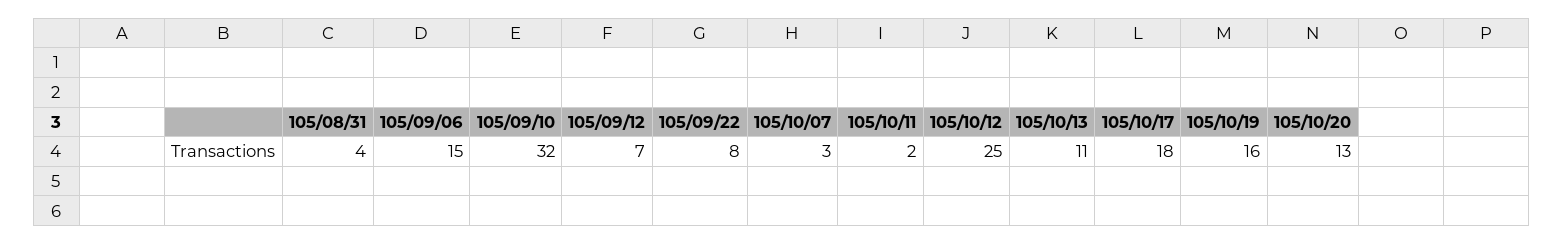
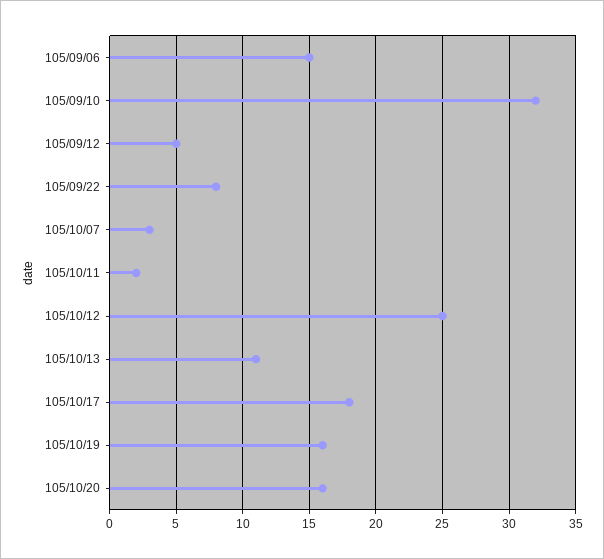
  {
-   "105/08/31": 4,
    "105/09/06": 15,
    "105/09/10": 32,
-   "105/09/12": 7,
+   "105/09/12": 5,
    "105/09/22": 8,
    "105/10/07": 3,
    "105/10/11": 2,
    "105/10/12": 25,
    "105/10/13": 11,
    "105/10/17": 18,
    "105/10/19": 16,
-   "105/10/20": 13
+   "105/10/20": 16
  }

